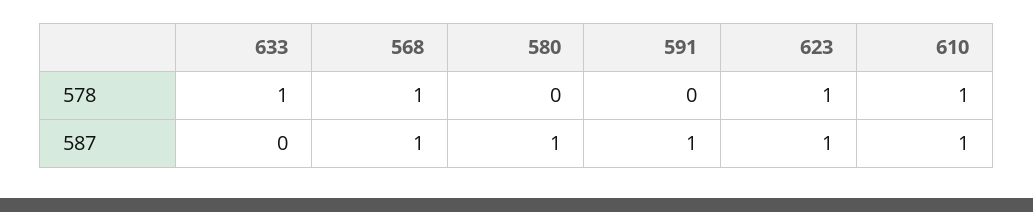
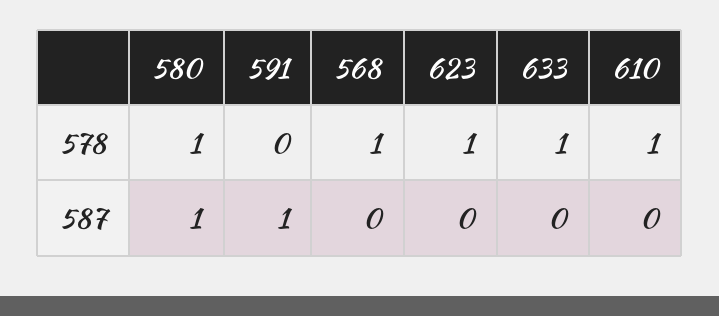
  {
    "633": {
      "578": 1,
      "587": 0
    },
    "568": {
      "578": 1,
-     "587": 1
+     "587": 0
    },
    "580": {
-     "578": 0,
+     "578": 1,
      "587": 1
    },
    "591": {
      "578": 0,
      "587": 1
    },
    "623": {
      "578": 1,
-     "587": 1
+     "587": 0
    },
    "610": {
      "578": 1,
-     "587": 1
+     "587": 0
    }
  }

